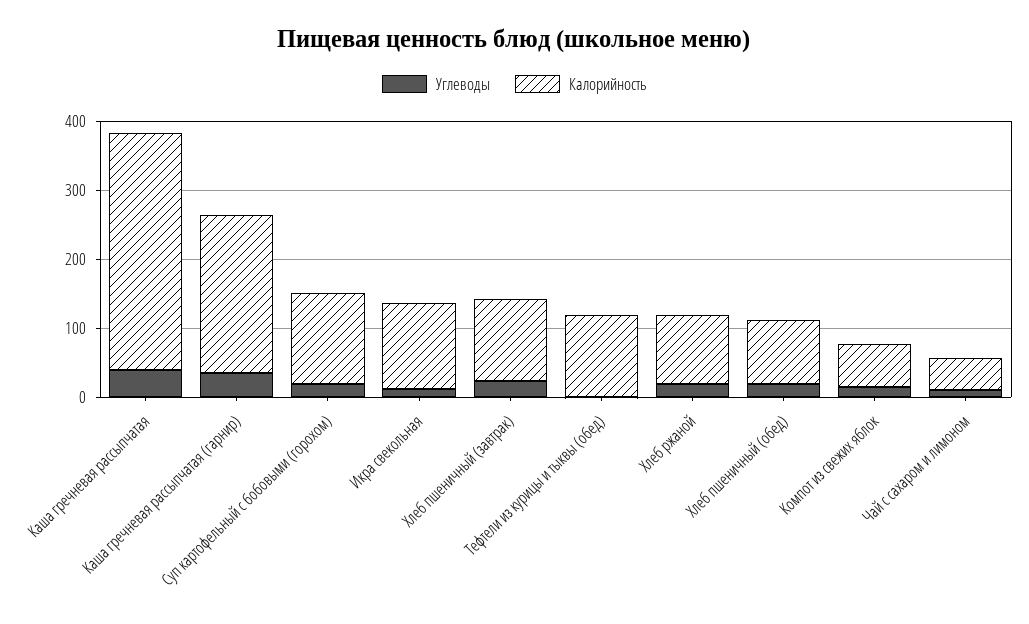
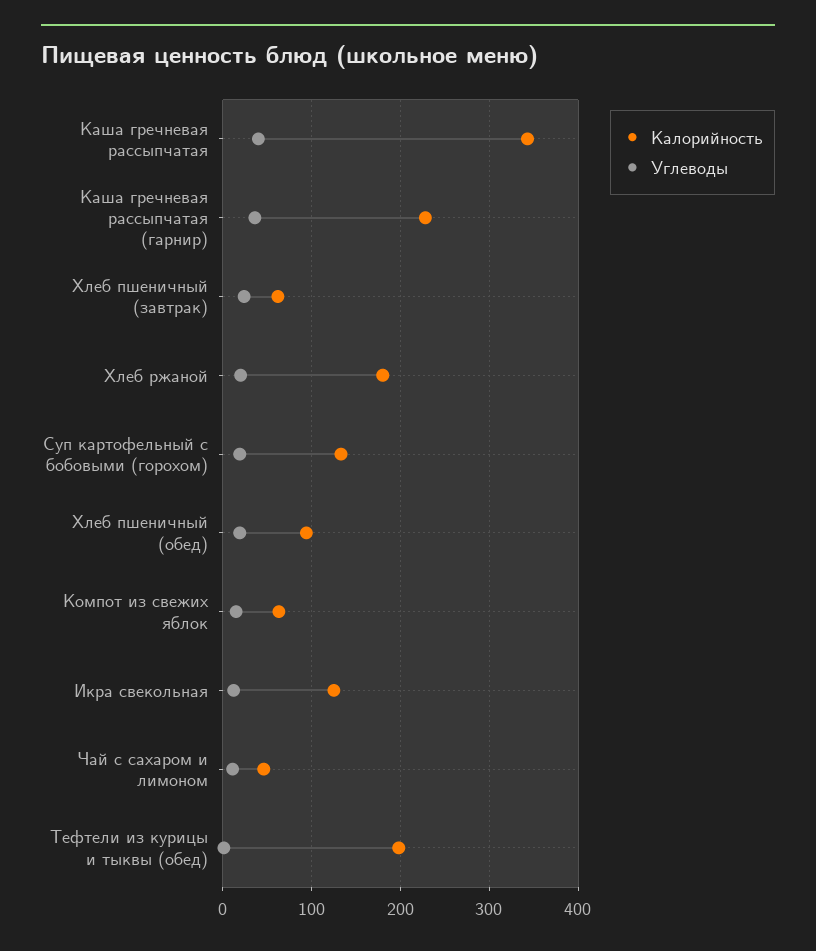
  {
    "Углеводы": {
      "Каша гречневая рассыпчатая": 40,
      "Каша гречневая рассыпчатая (гарнир)": 40,
      "Суп картофельный с бобовыми (горохом)": 20,
      "Икра свекольная": 10,
      "Хлеб пшеничный (завтрак)": 20,
      "Тефтели из курицы и тыквы (обед)": 0,
      "Хлеб ржаной": 20,
      "Хлеб пшеничный (обед)": 20,
      "Компот из свежих яблок": 20,
      "Чай с сахаром и лимоном": 10
    },
    "Калорийность": {
      "Каша гречневая рассыпчатая": 340,
      "Каша гречневая рассыпчатая (гарнир)": 230,
      "Суп картофельный с бобовыми (горохом)": 130,
      "Икра свекольная": 130,
-     "Хлеб пшеничный (завтрак)": 120,
+     "Хлеб пшеничный (завтрак)": 60,
-     "Тефтели из курицы и тыквы (обед)": 120,
+     "Тефтели из курицы и тыквы (обед)": 200,
-     "Хлеб ржаной": 100,
+     "Хлеб ржаной": 180,
      "Хлеб пшеничный (обед)": 90,
      "Компот из свежих яблок": 60,
      "Чай с сахаром и лимоном": 50
    }
  }

